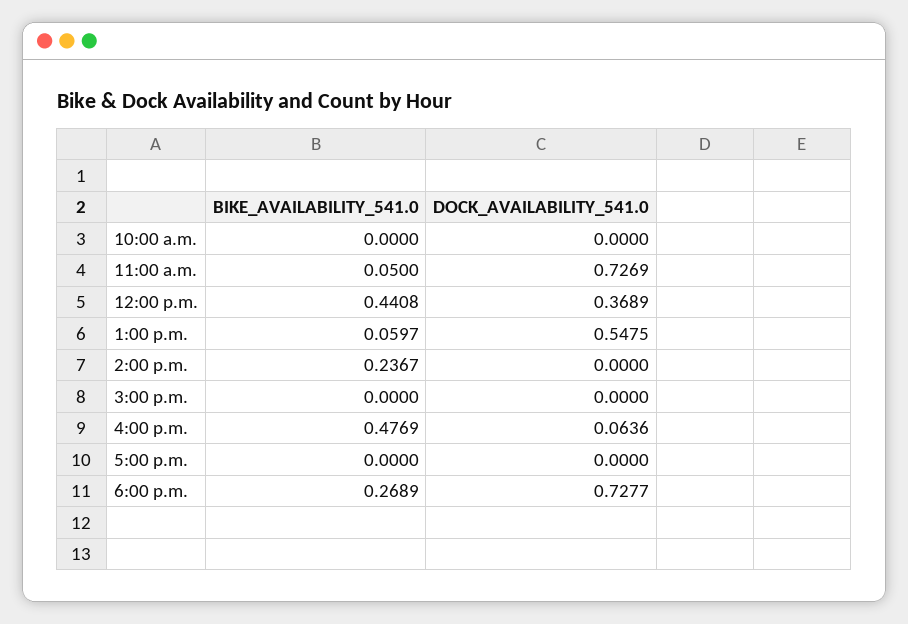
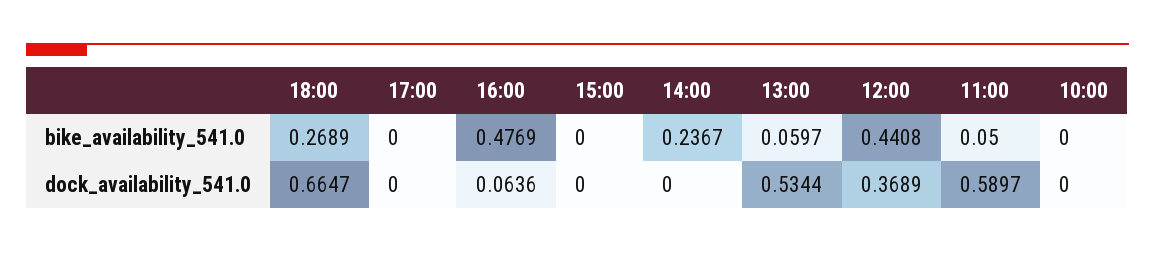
  {
    "BIKE_AVAILABILITY_541.0": {
      "10:00 a.m.": 0,
      "11:00 a.m.": 0.05,
      "12:00 p.m.": 0.4408,
      "1:00 p.m.": 0.0597,
      "2:00 p.m.": 0.2367,
      "3:00 p.m.": 0,
      "4:00 p.m.": 0.4769,
      "5:00 p.m.": 0,
      "6:00 p.m.": 0.2689
    },
    "DOCK_AVAILABILITY_541.0": {
      "10:00 a.m.": 0,
-     "11:00 a.m.": 0.7269,
+     "11:00 a.m.": 0.5897,
      "12:00 p.m.": 0.3689,
-     "1:00 p.m.": 0.5475,
+     "1:00 p.m.": 0.5344,
      "2:00 p.m.": 0,
      "3:00 p.m.": 0,
      "4:00 p.m.": 0.0636,
      "5:00 p.m.": 0,
-     "6:00 p.m.": 0.7277
+     "6:00 p.m.": 0.6647
    }
  }

